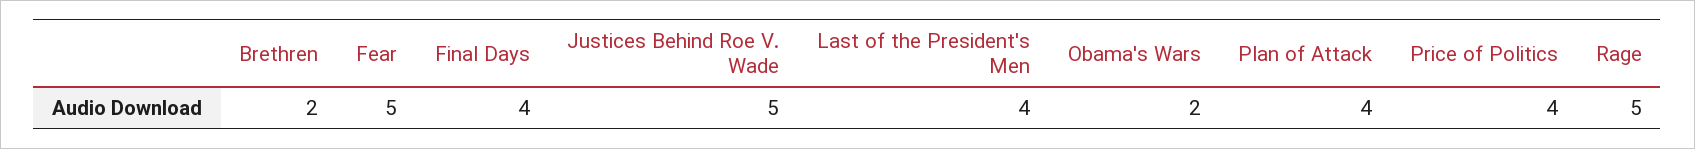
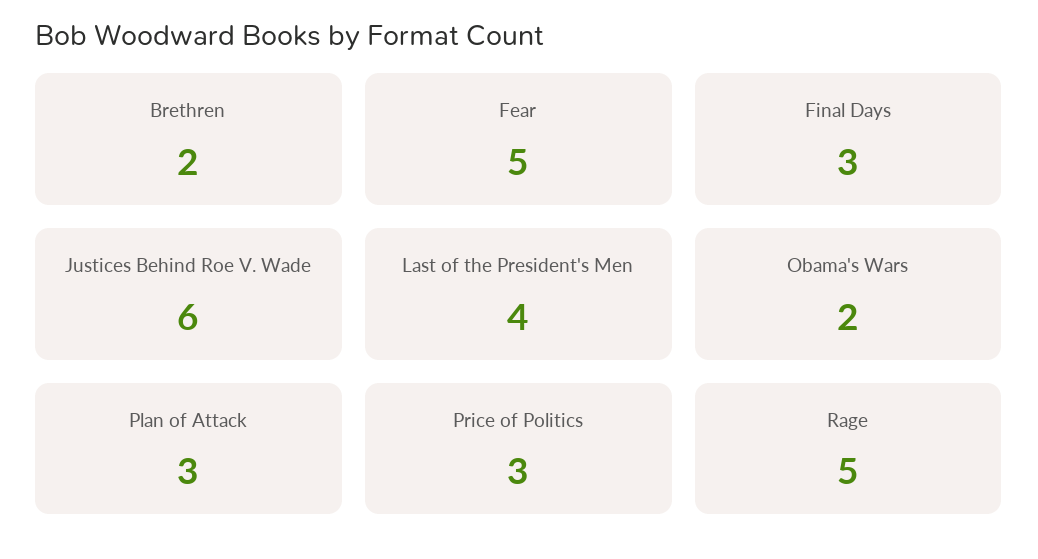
  {
    "Brethren": 2,
    "Fear": 5,
-   "Final Days": 4,
+   "Final Days": 3,
-   "Justices Behind Roe V. Wade": 5,
+   "Justices Behind Roe V. Wade": 6,
    "Last of the President's Men": 4,
    "Obama's Wars": 2,
-   "Plan of Attack": 4,
+   "Plan of Attack": 3,
-   "Price of Politics": 4,
+   "Price of Politics": 3,
    "Rage": 5
  }

